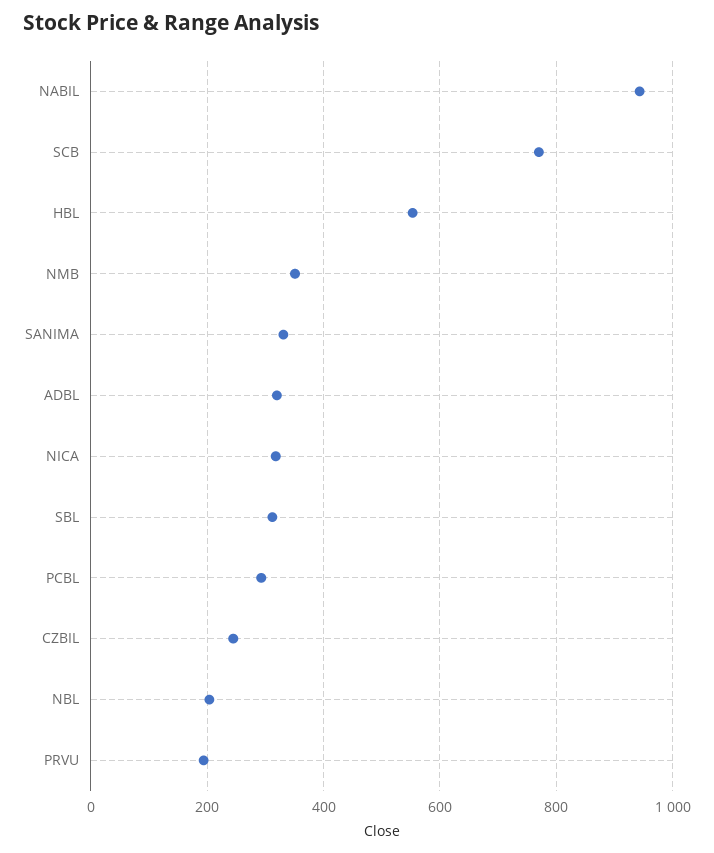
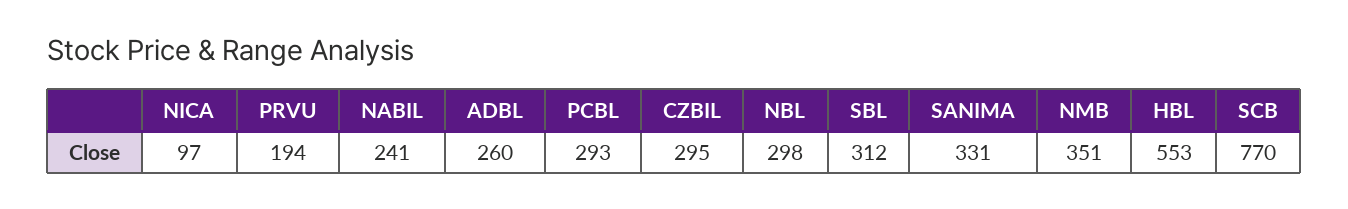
  {
-   "NABIL": 940,
+   "NABIL": 241,
    "SCB": 770,
    "HBL": 553,
    "NMB": 351,
    "SANIMA": 331,
-   "ADBL": 320,
+   "ADBL": 260,
-   "NICA": 320,
+   "NICA": 97,
    "SBL": 312,
    "PCBL": 293,
-   "CZBIL": 240,
+   "CZBIL": 295,
-   "NBL": 200,
+   "NBL": 298,
    "PRVU": 194
  }

